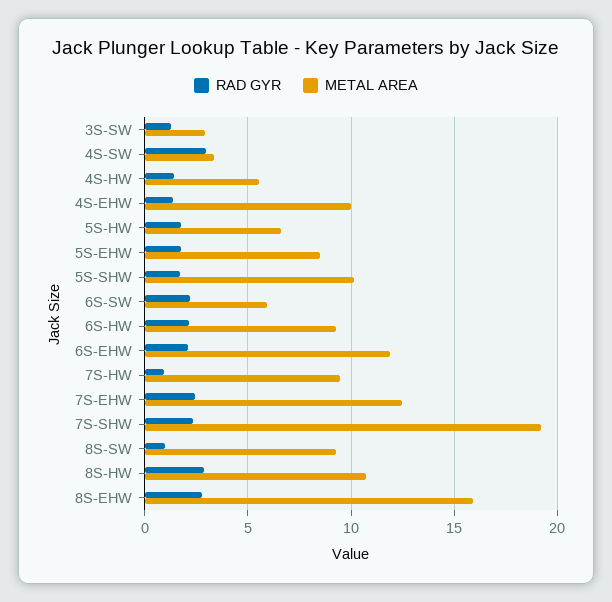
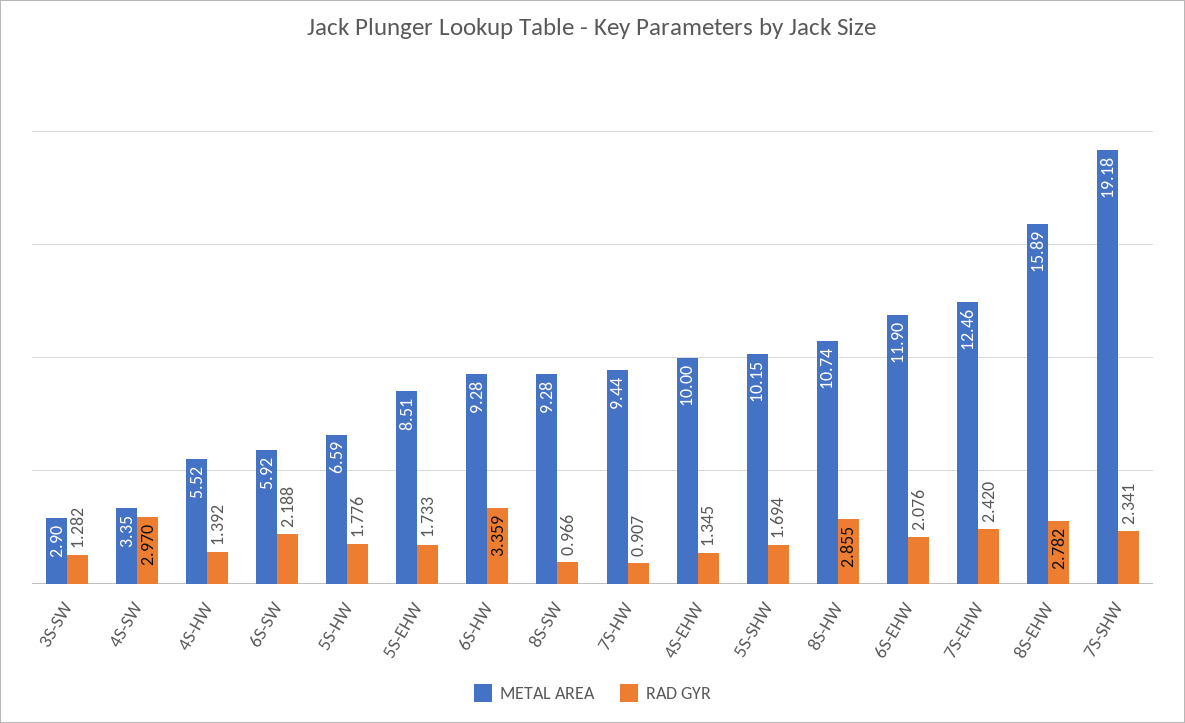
  {
    "RAD GYR": {
      "3S-SW": 1.282,
      "4S-SW": 2.97,
      "4S-HW": 1.392,
      "4S-EHW": 1.345,
      "5S-HW": 1.776,
      "5S-EHW": 1.733,
      "5S-SHW": 1.694,
      "6S-SW": 2.188,
-     "6S-HW": 2,
+     "6S-HW": 3.359,
      "6S-EHW": 2.076,
      "7S-HW": 0.907,
      "7S-EHW": 2.42,
      "7S-SHW": 2.341,
      "8S-SW": 0.966,
      "8S-HW": 2.855,
      "8S-EHW": 2.782
    },
    "METAL AREA": {
      "3S-SW": 2.9,
      "4S-SW": 3.35,
      "4S-HW": 5.52,
      "4S-EHW": 10,
      "5S-HW": 6.59,
      "5S-EHW": 8.51,
      "5S-SHW": 10.15,
      "6S-SW": 5.92,
      "6S-HW": 9.28,
      "6S-EHW": 11.9,
      "7S-HW": 9.44,
      "7S-EHW": 12.46,
      "7S-SHW": 19.18,
      "8S-SW": 9.28,
      "8S-HW": 10.74,
      "8S-EHW": 15.89
    }
  }

